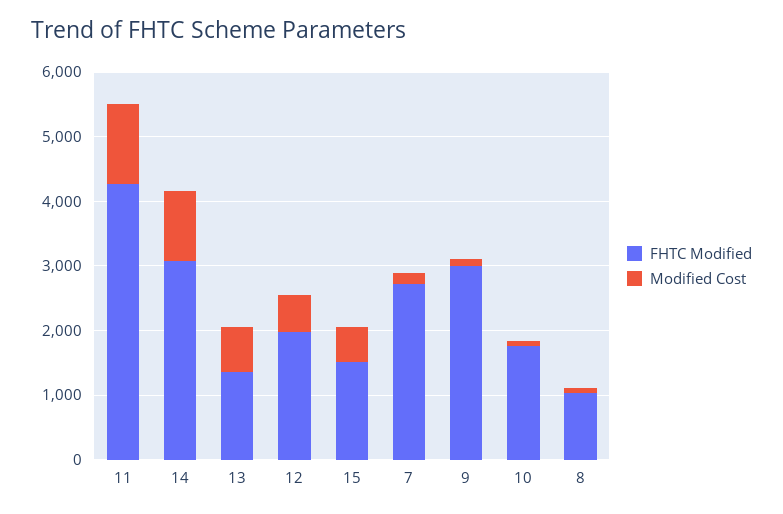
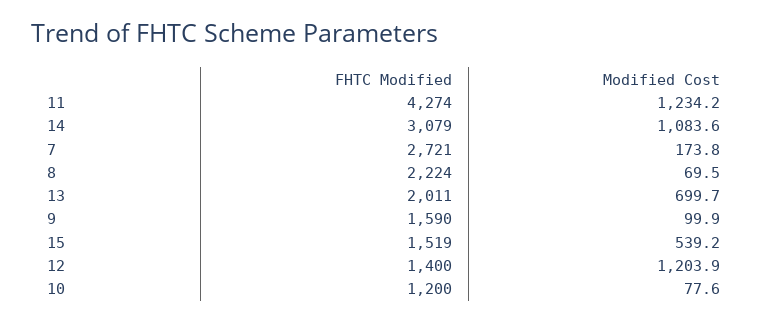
  {
    "FHTC Modified": {
      "11": 4274,
      "14": 3079,
-     "13": 1400,
+     "13": 2011,
-     "12": 2000,
+     "12": 1400,
      "15": 1519,
      "7": 2721,
-     "9": 3000,
+     "9": 1590,
-     "10": 1800,
+     "10": 1200,
-     "8": 1000
+     "8": 2224
    },
    "Modified Cost": {
      "11": 1234.2,
      "14": 1083.6,
      "13": 699.7,
-     "12": 600,
+     "12": 1203.9,
      "15": 539.2,
      "7": 173.8,
      "9": 99.9,
      "10": 77.6,
      "8": 69.5
    }
  }

